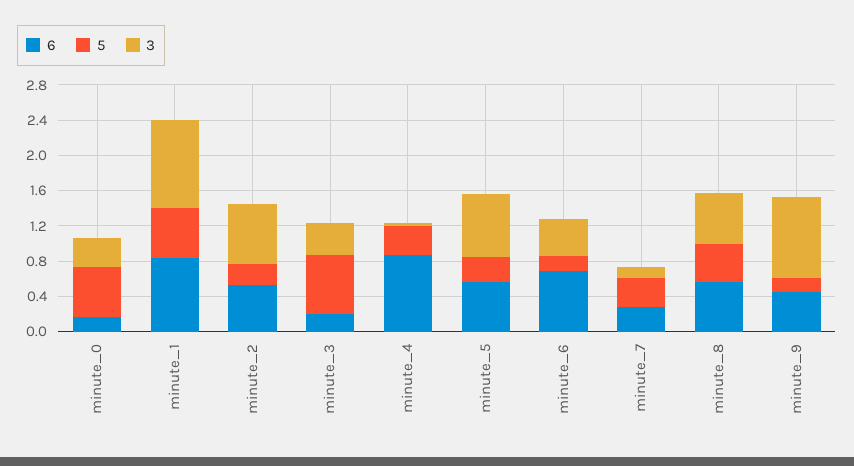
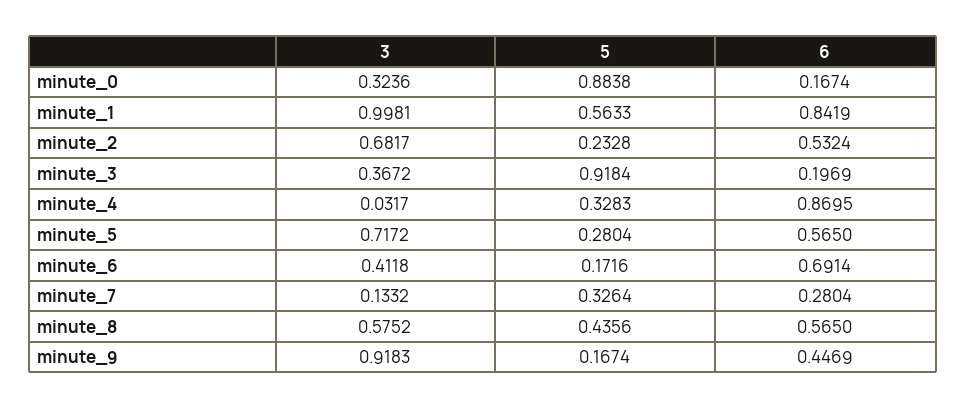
  {
    "6": {
      "minute_0": 0.1674,
      "minute_1": 0.8419,
      "minute_2": 0.5324,
      "minute_3": 0.1969,
      "minute_4": 0.8695,
      "minute_5": 0.565,
      "minute_6": 0.6914,
      "minute_7": 0.2804,
      "minute_8": 0.565,
      "minute_9": 0.4469
    },
    "5": {
-     "minute_0": 0.6,
+     "minute_0": 0.8838,
      "minute_1": 0.5633,
      "minute_2": 0.2328,
-     "minute_3": 0.7,
+     "minute_3": 0.9184,
      "minute_4": 0.3283,
      "minute_5": 0.2804,
      "minute_6": 0.1716,
      "minute_7": 0.3264,
      "minute_8": 0.4356,
      "minute_9": 0.1674
    },
    "3": {
      "minute_0": 0.3236,
      "minute_1": 0.9981,
      "minute_2": 0.6817,
      "minute_3": 0.3672,
      "minute_4": 0.0317,
      "minute_5": 0.7172,
      "minute_6": 0.4118,
      "minute_7": 0.1332,
      "minute_8": 0.5752,
      "minute_9": 0.9183
    }
  }

